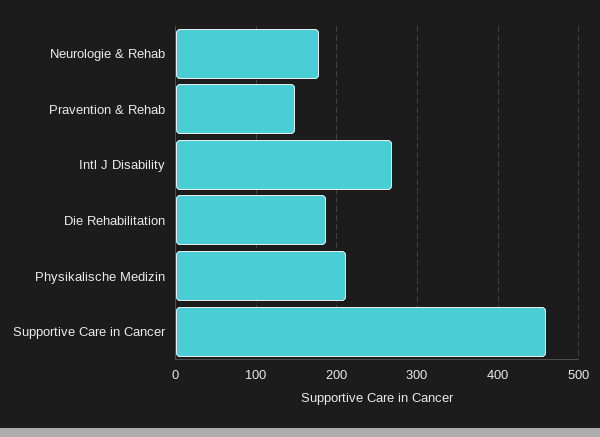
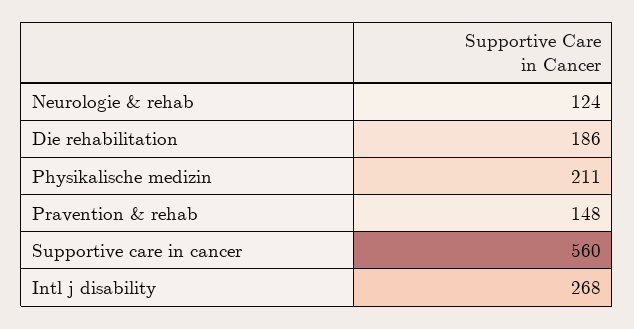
  {
-   "Neurologie & Rehab": 180,
+   "Neurologie & Rehab": 124,
    "Pravention & Rehab": 148,
    "Intl J Disability": 268,
    "Die Rehabilitation": 186,
    "Physikalische Medizin": 211,
-   "Supportive Care in Cancer": 460
+   "Supportive Care in Cancer": 560
  }

